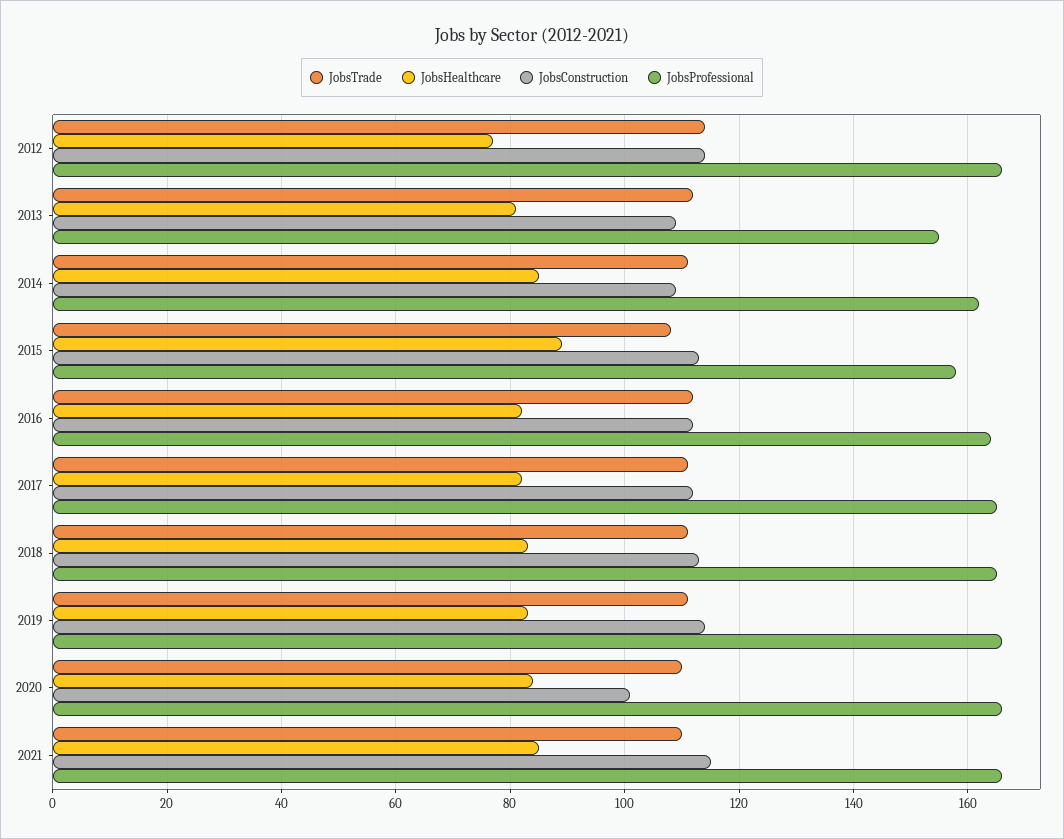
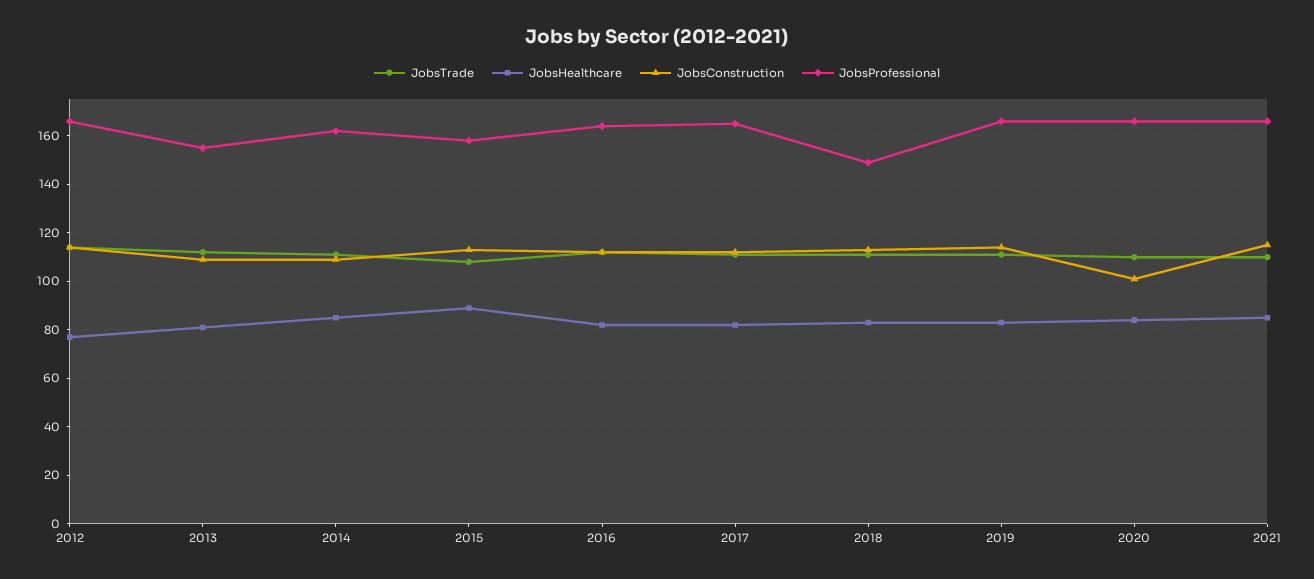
  {
    "JobsTrade": {
      "2012": 115,
      "2013": 110,
      "2014": 110,
      "2015": 110,
      "2016": 110,
      "2017": 110,
      "2018": 110,
      "2019": 110,
      "2020": 110,
      "2021": 110
    },
    "JobsHealthcare": {
      "2012": 75,
      "2013": 80,
      "2014": 85,
      "2015": 90,
      "2016": 80,
      "2017": 80,
      "2018": 85,
      "2019": 85,
      "2020": 85,
      "2021": 85
    },
    "JobsConstruction": {
      "2012": 115,
      "2013": 110,
      "2014": 110,
      "2015": 115,
      "2016": 110,
      "2017": 110,
      "2018": 115,
      "2019": 115,
      "2020": 100,
      "2021": 115
    },
    "JobsProfessional": {
      "2012": 165,
      "2013": 155,
      "2014": 160,
      "2015": 160,
      "2016": 165,
      "2017": 165,
-     "2018": 165,
+     "2018": 150,
      "2019": 165,
      "2020": 165,
      "2021": 165
    }
  }

